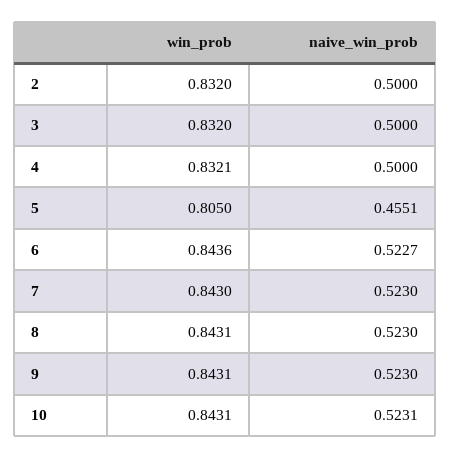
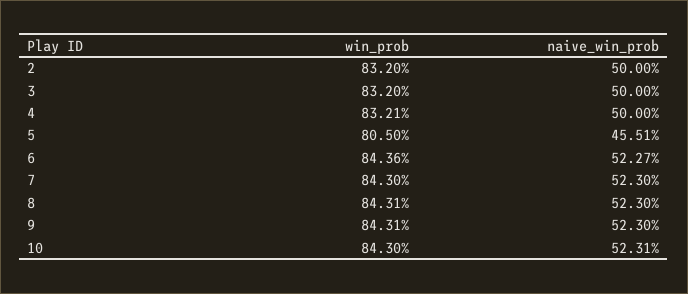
  {
    "win_prob": {
      "2": 0.832,
      "3": 0.832,
      "4": 0.8321,
      "5": 0.805,
      "6": 0.8436,
      "7": 0.843,
      "8": 0.8431,
      "9": 0.8431,
-     "10": 0.8431
+     "10": 0.843
    },
    "naive_win_prob": {
      "2": 0.5,
      "3": 0.5,
      "4": 0.5,
      "5": 0.4551,
      "6": 0.5227,
      "7": 0.523,
      "8": 0.523,
      "9": 0.523,
      "10": 0.5231
    }
  }

